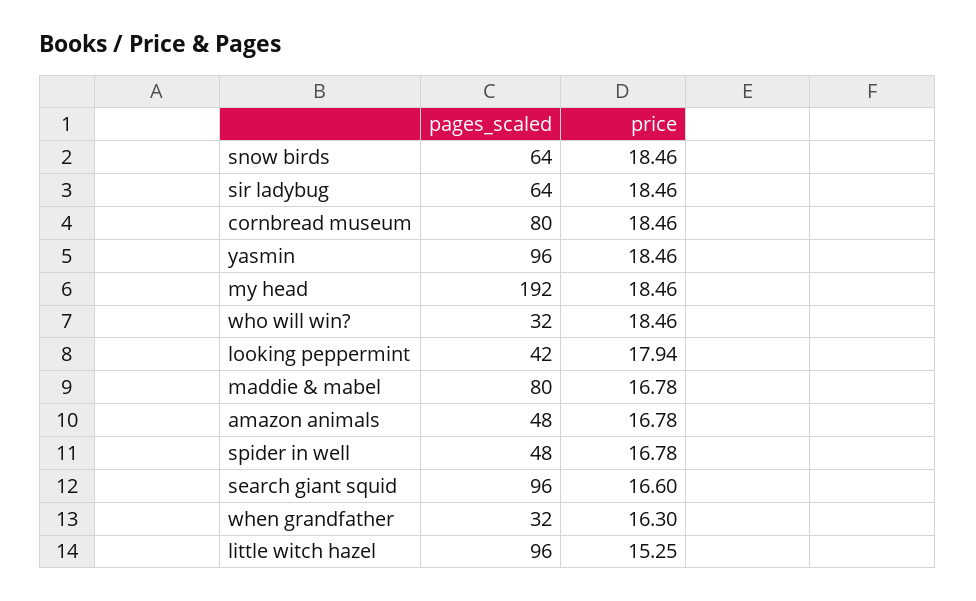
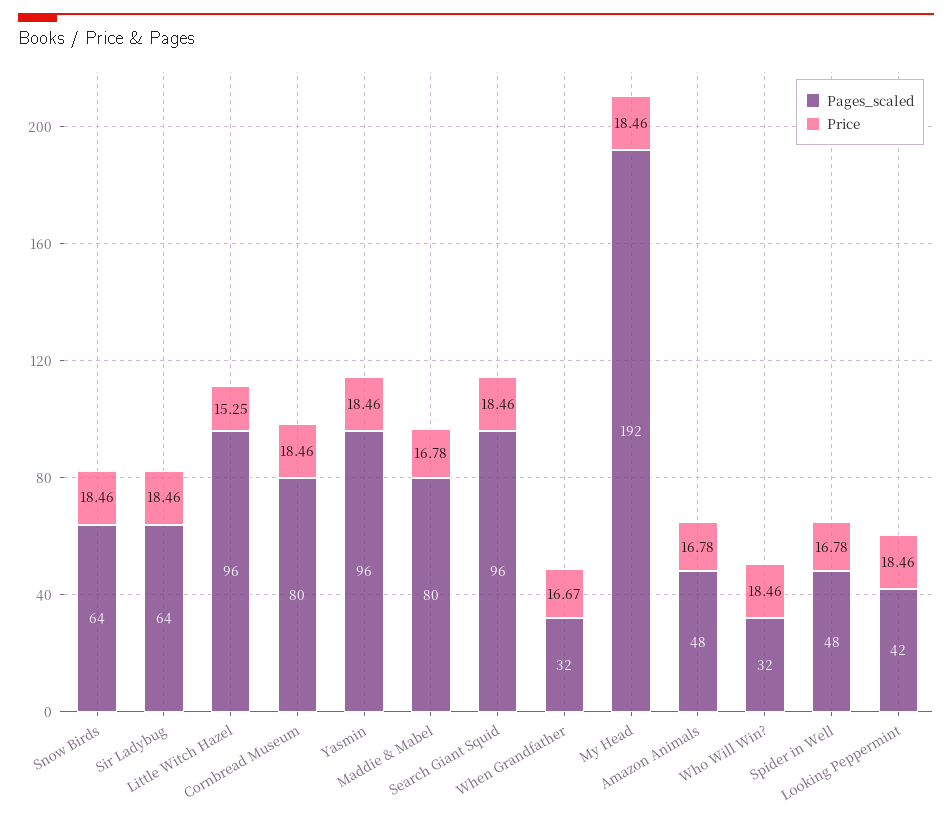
  {
    "pages_scaled": {
      "snow birds": 64,
      "sir ladybug": 64,
      "cornbread museum": 80,
      "yasmin": 96,
      "my head": 192,
      "who will win?": 32,
      "looking peppermint": 42,
      "maddie & mabel": 80,
      "amazon animals": 48,
      "spider in well": 48,
      "search giant squid": 96,
      "when grandfather": 32,
      "little witch hazel": 96
    },
    "price": {
      "snow birds": 18.46,
      "sir ladybug": 18.46,
      "cornbread museum": 18.46,
      "yasmin": 18.46,
      "my head": 18.46,
      "who will win?": 18.46,
-     "looking peppermint": 17.94,
+     "looking peppermint": 18.46,
      "maddie & mabel": 16.78,
      "amazon animals": 16.78,
      "spider in well": 16.78,
-     "search giant squid": 16.6,
+     "search giant squid": 18.46,
-     "when grandfather": 16.3,
+     "when grandfather": 16.67,
      "little witch hazel": 15.25
    }
  }

